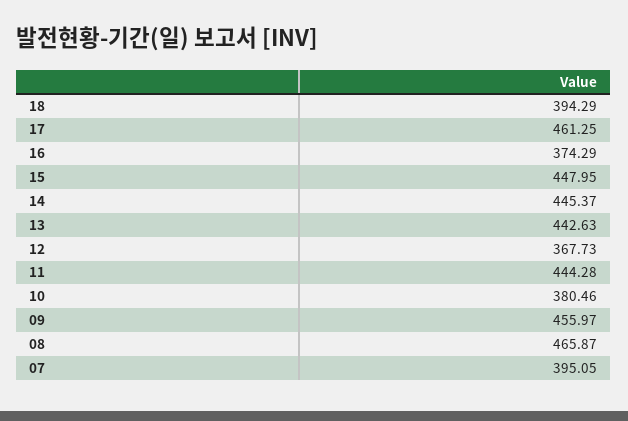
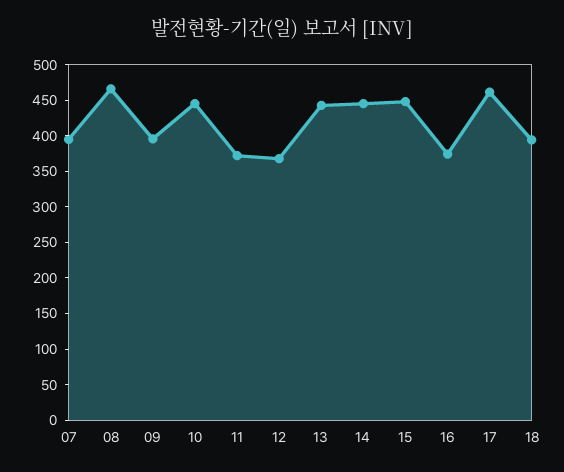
  {
    "18": 394.29,
    "17": 461.25,
    "16": 374.29,
    "15": 447.95,
    "14": 445.37,
    "13": 442.63,
    "12": 367.73,
-   "11": 444.28,
+   "11": 375,
-   "10": 380.46,
+   "10": 450,
-   "09": 455.97,
+   "09": 400,
    "08": 465.87,
    "07": 395.05
  }

